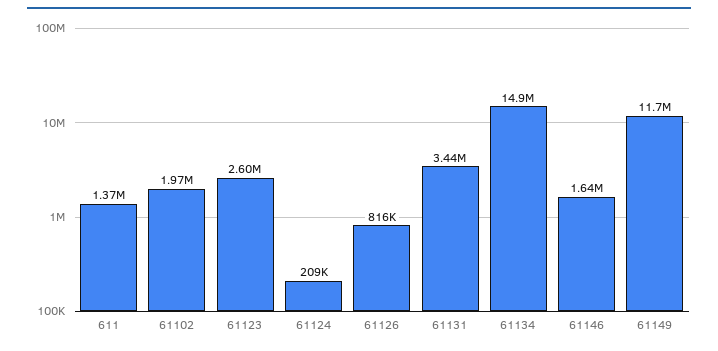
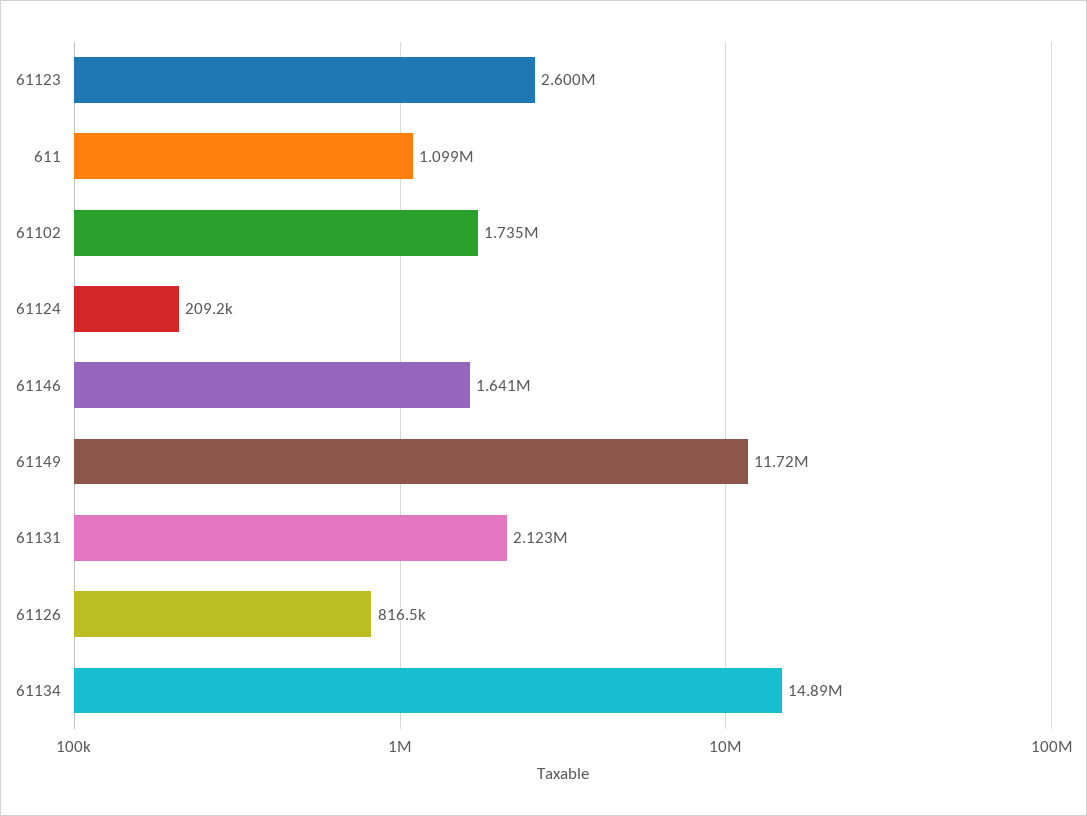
  {
-   "611": 1370000,
+   "611": 1099000,
-   "61102": 1970000,
+   "61102": 1735000,
    "61123": 2600000,
    "61124": 209200,
    "61126": 816500,
-   "61131": 3440000,
+   "61131": 2123000,
    "61134": 14890000,
    "61146": 1641000,
    "61149": 11720000
  }

